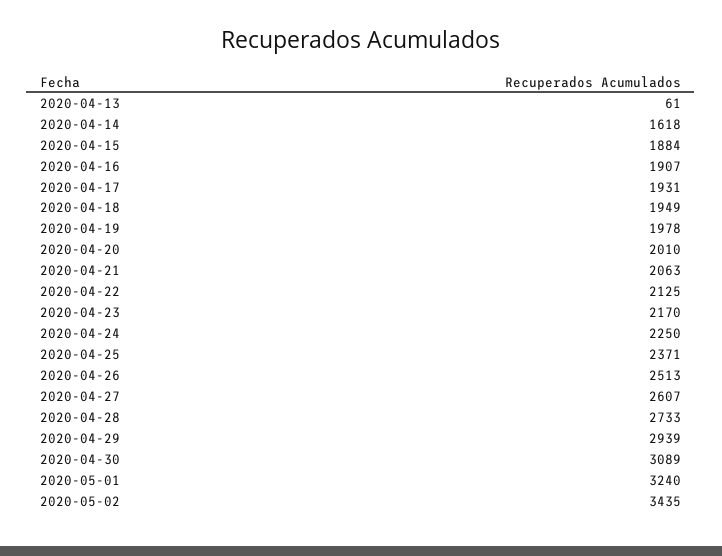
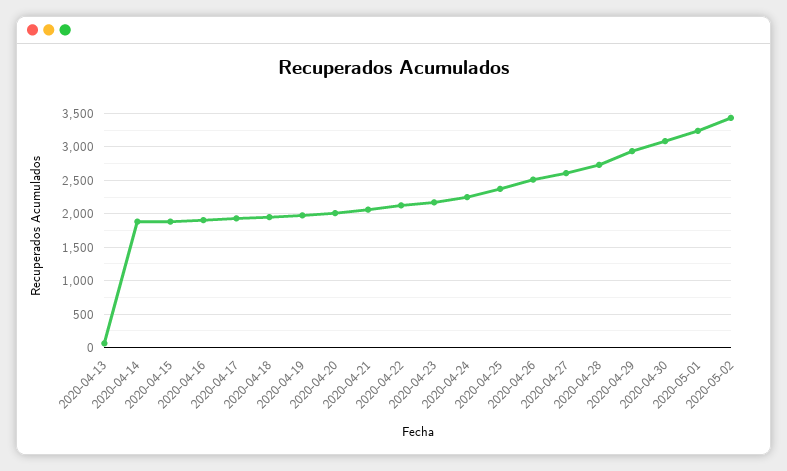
  {
    "2020-04-13": 61,
-   "2020-04-14": 1618,
+   "2020-04-14": 1900,
    "2020-04-15": 1884,
    "2020-04-16": 1907,
    "2020-04-17": 1931,
    "2020-04-18": 1949,
    "2020-04-19": 1978,
    "2020-04-20": 2010,
    "2020-04-21": 2063,
    "2020-04-22": 2125,
    "2020-04-23": 2170,
    "2020-04-24": 2250,
    "2020-04-25": 2371,
    "2020-04-26": 2513,
    "2020-04-27": 2607,
    "2020-04-28": 2733,
    "2020-04-29": 2939,
    "2020-04-30": 3089,
    "2020-05-01": 3240,
    "2020-05-02": 3435
  }

